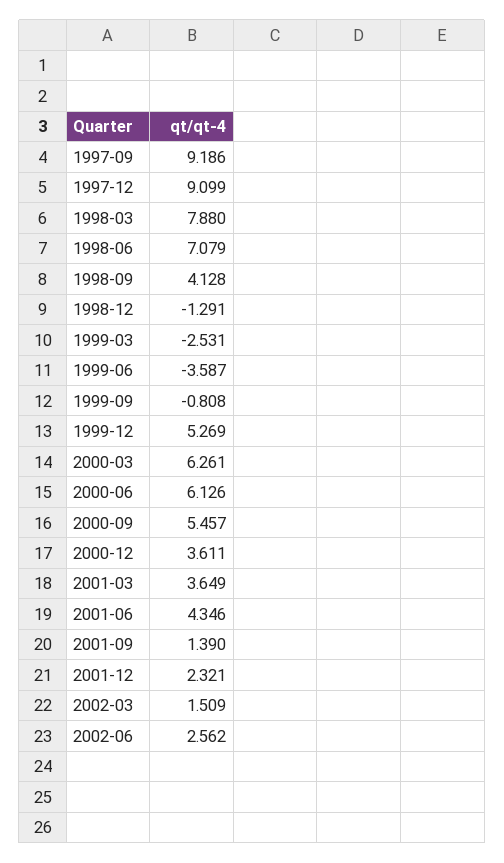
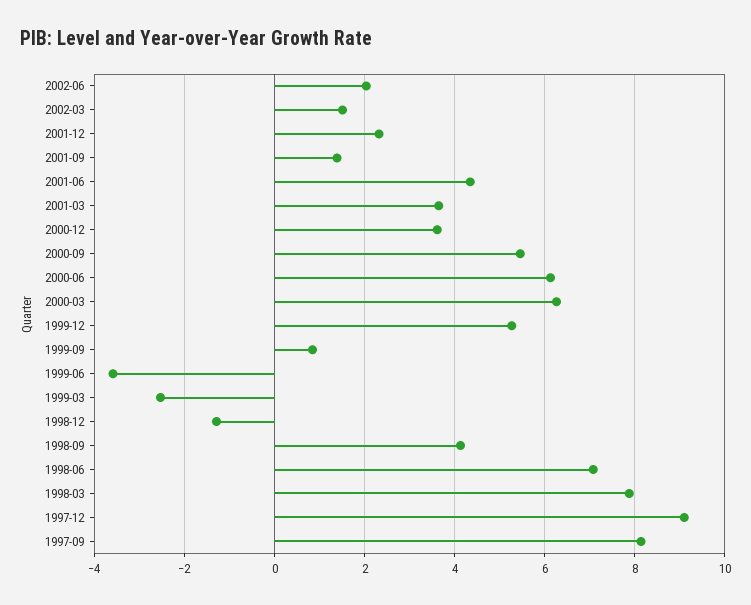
  {
-   "1997-09": 9.186,
+   "1997-09": 8.2,
    "1997-12": 9.099,
    "1998-03": 7.88,
    "1998-06": 7.079,
    "1998-09": 4.128,
    "1998-12": -1.291,
    "1999-03": -2.531,
    "1999-06": -3.587,
-   "1999-09": -0.808,
+   "1999-09": 0.8,
    "1999-12": 5.269,
    "2000-03": 6.261,
    "2000-06": 6.126,
    "2000-09": 5.457,
    "2000-12": 3.611,
    "2001-03": 3.649,
    "2001-06": 4.346,
    "2001-09": 1.39,
    "2001-12": 2.321,
    "2002-03": 1.509,
-   "2002-06": 2.562
+   "2002-06": 2
  }

